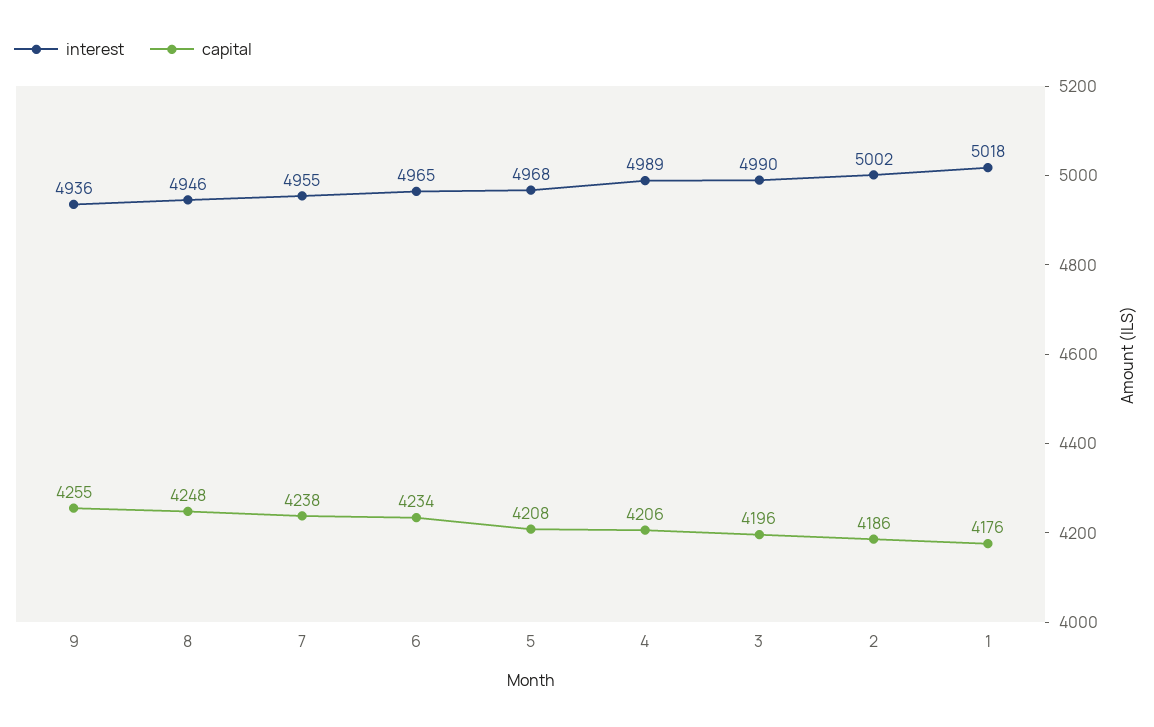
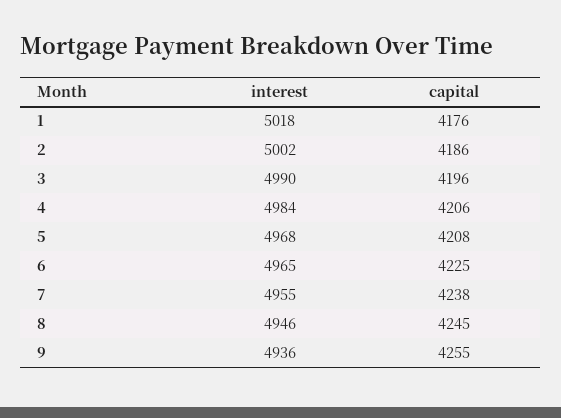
  {
    "interest": {
      "9": 4936,
      "8": 4946,
      "7": 4955,
      "6": 4965,
      "5": 4968,
-     "4": 4989,
+     "4": 4984,
      "3": 4990,
      "2": 5002,
      "1": 5018
    },
    "capital": {
      "9": 4255,
-     "8": 4248,
+     "8": 4245,
      "7": 4238,
-     "6": 4234,
+     "6": 4225,
      "5": 4208,
      "4": 4206,
      "3": 4196,
      "2": 4186,
      "1": 4176
    }
  }

